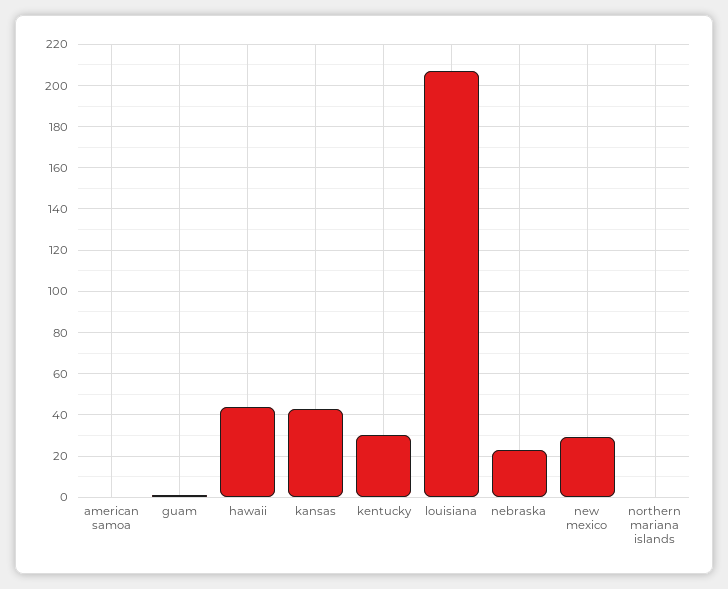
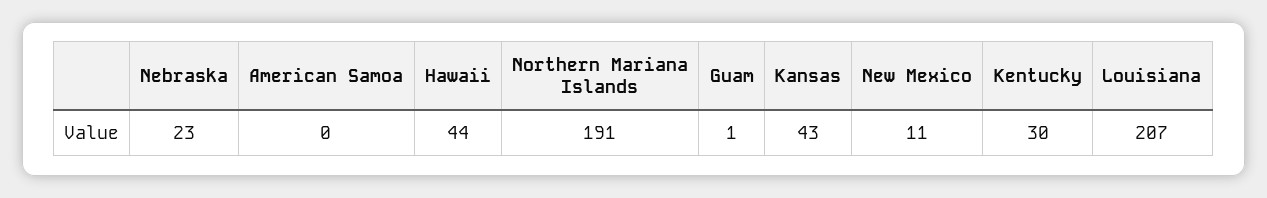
  {
    "american samoa": 0,
    "guam": 1,
    "hawaii": 44,
    "kansas": 43,
    "kentucky": 30,
    "louisiana": 207,
    "nebraska": 23,
-   "new mexico": 30,
+   "new mexico": 11,
-   "northern mariana islands": 0
+   "northern mariana islands": 191
  }

